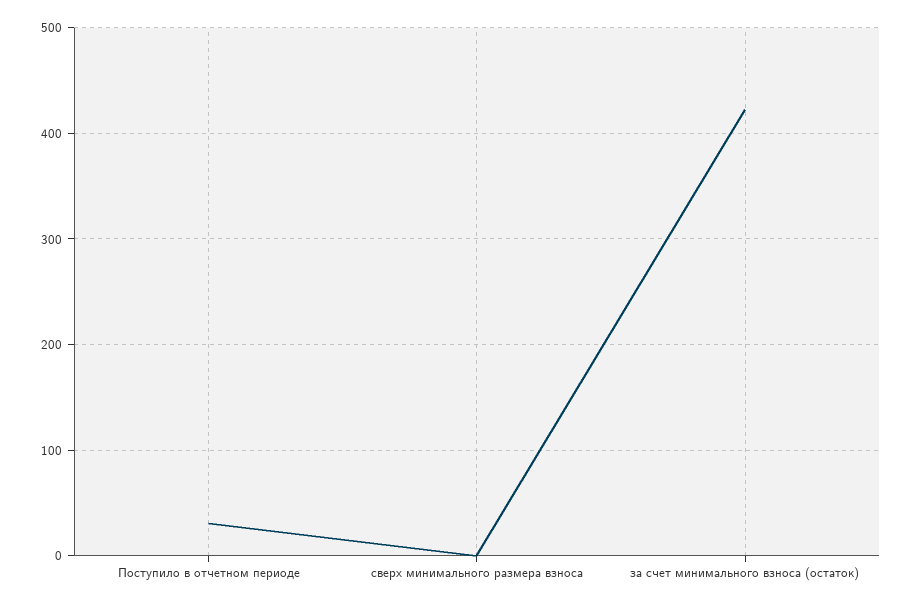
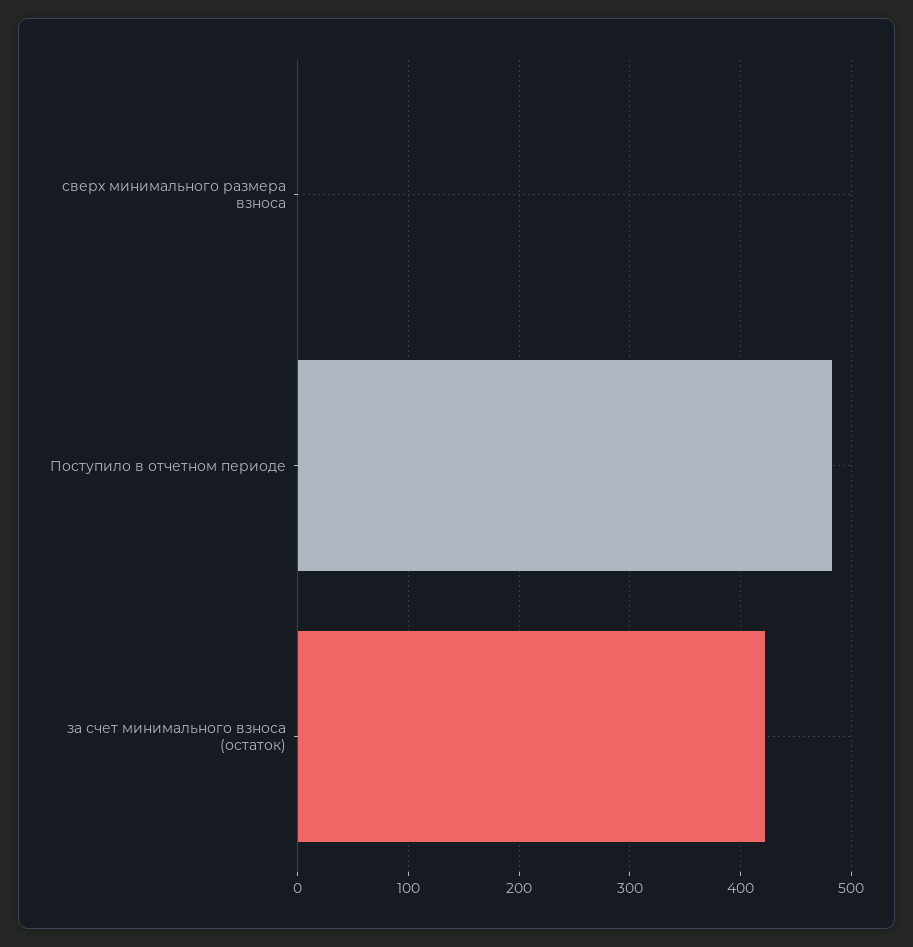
  {
-   "Поступило в отчетном периоде": 30,
+   "Поступило в отчетном периоде": 480,
    "сверх минимального размера взноса": 0,
    "за счет минимального взноса (остаток)": 420
  }

